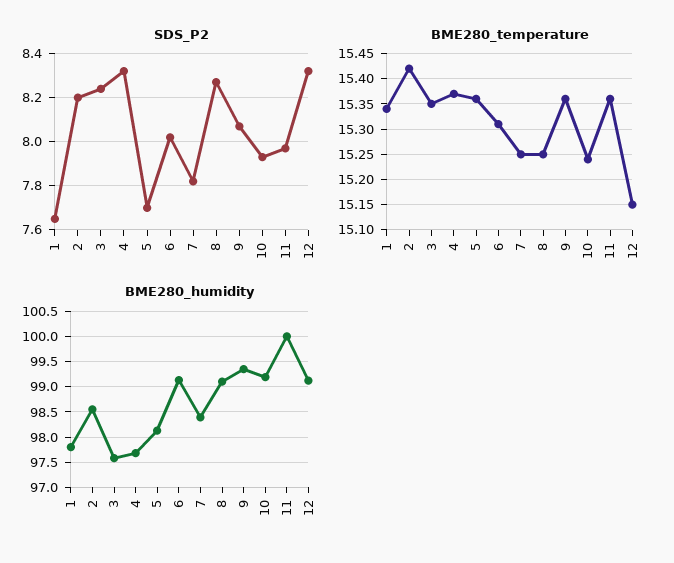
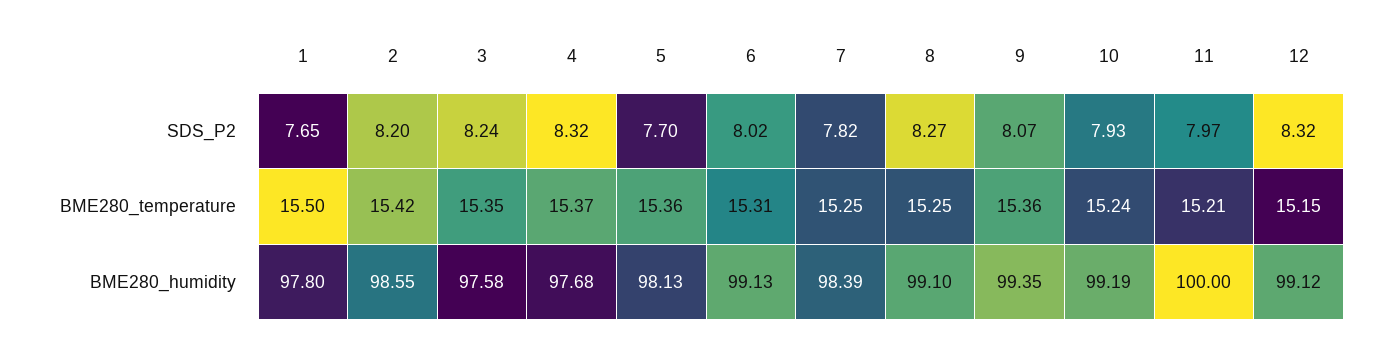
  {
    "SDS_P2": {
      "1": 7.65,
      "2": 8.2,
      "3": 8.24,
      "4": 8.32,
      "5": 7.7,
      "6": 8.02,
      "7": 7.82,
      "8": 8.27,
      "9": 8.07,
      "10": 7.93,
      "11": 7.97,
      "12": 8.32
    },
    "BME280_temperature": {
-     "1": 15.35,
+     "1": 15.5,
      "2": 15.42,
      "3": 15.35,
      "4": 15.37,
      "5": 15.36,
      "6": 15.31,
      "7": 15.25,
      "8": 15.25,
      "9": 15.36,
      "10": 15.24,
-     "11": 15.35,
+     "11": 15.21,
      "12": 15.15
    },
    "BME280_humidity": {
      "1": 97.8,
      "2": 98.55,
      "3": 97.58,
      "4": 97.68,
      "5": 98.13,
      "6": 99.13,
      "7": 98.39,
      "8": 99.1,
      "9": 99.35,
      "10": 99.19,
      "11": 100,
      "12": 99.12
    }
  }

